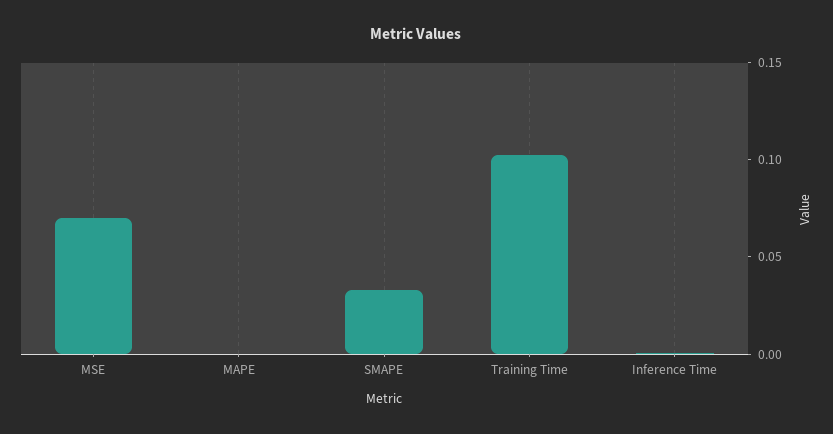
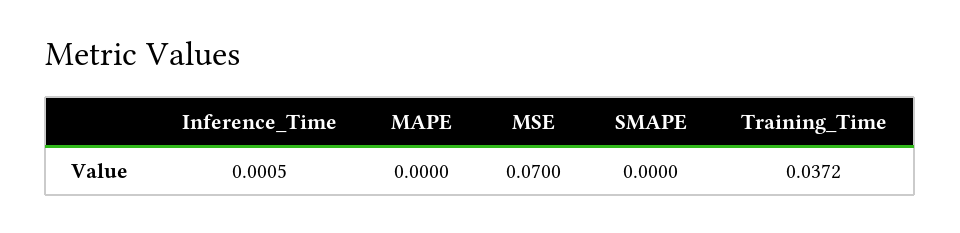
  {
    "MSE": 0.07,
    "MAPE": 0,
-   "SMAPE": 0.03,
+   "SMAPE": 0,
-   "Training Time": 0.1,
+   "Training Time": 0.0372,
    "Inference Time": 0.0005
  }

